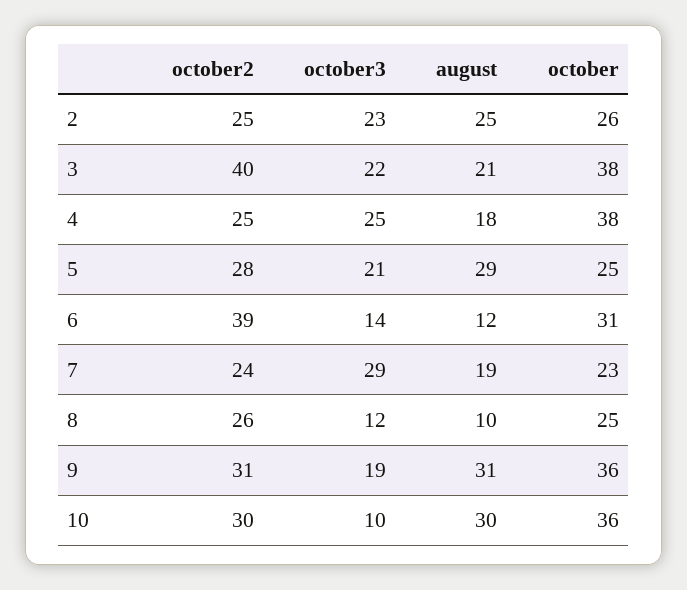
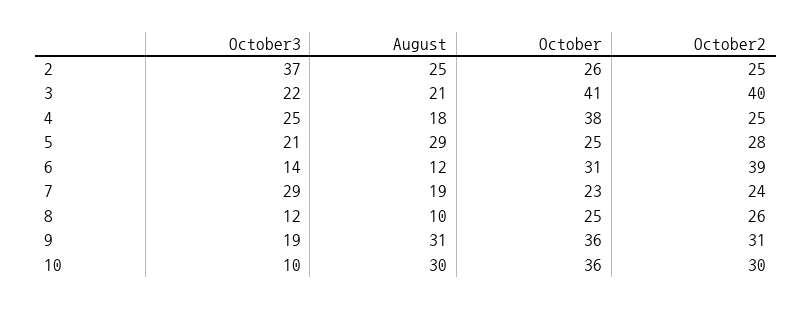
  {
    "october2": {
      "2": 25,
      "3": 40,
      "4": 25,
      "5": 28,
      "6": 39,
      "7": 24,
      "8": 26,
      "9": 31,
      "10": 30
    },
    "october3": {
-     "2": 23,
+     "2": 37,
      "3": 22,
      "4": 25,
      "5": 21,
      "6": 14,
      "7": 29,
      "8": 12,
      "9": 19,
      "10": 10
    },
    "august": {
      "2": 25,
      "3": 21,
      "4": 18,
      "5": 29,
      "6": 12,
      "7": 19,
      "8": 10,
      "9": 31,
      "10": 30
    },
    "october": {
      "2": 26,
-     "3": 38,
+     "3": 41,
      "4": 38,
      "5": 25,
      "6": 31,
      "7": 23,
      "8": 25,
      "9": 36,
      "10": 36
    }
  }

